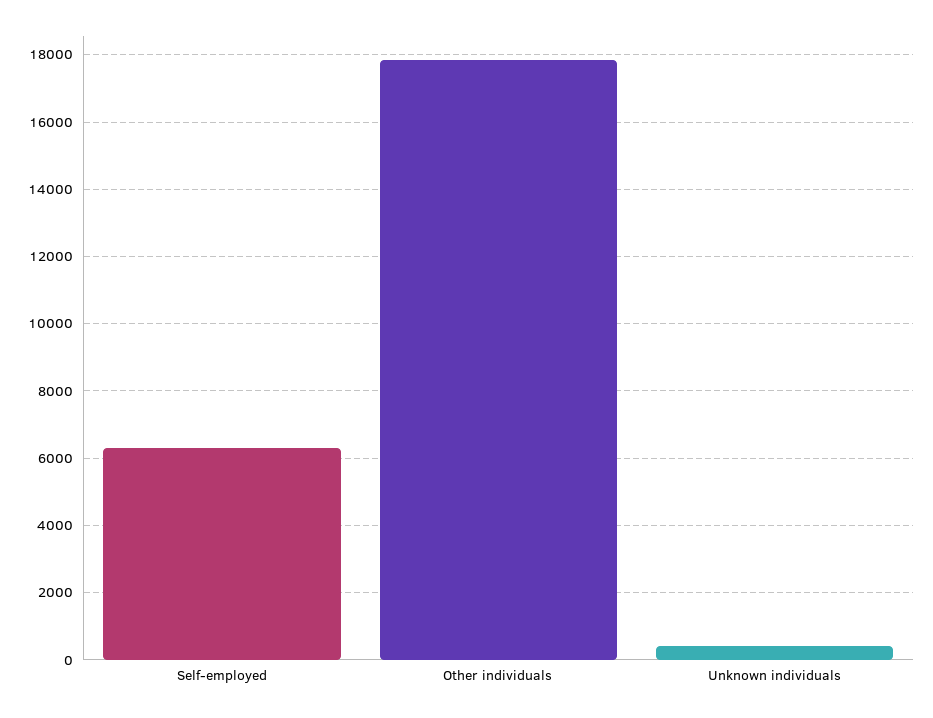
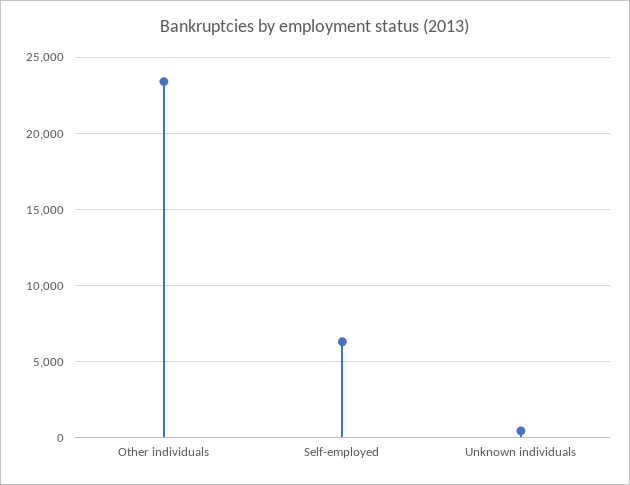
  {
    "Self-employed": 6200,
-   "Other individuals": 17800,
+   "Other individuals": 23500,
    "Unknown individuals": 400
  }

